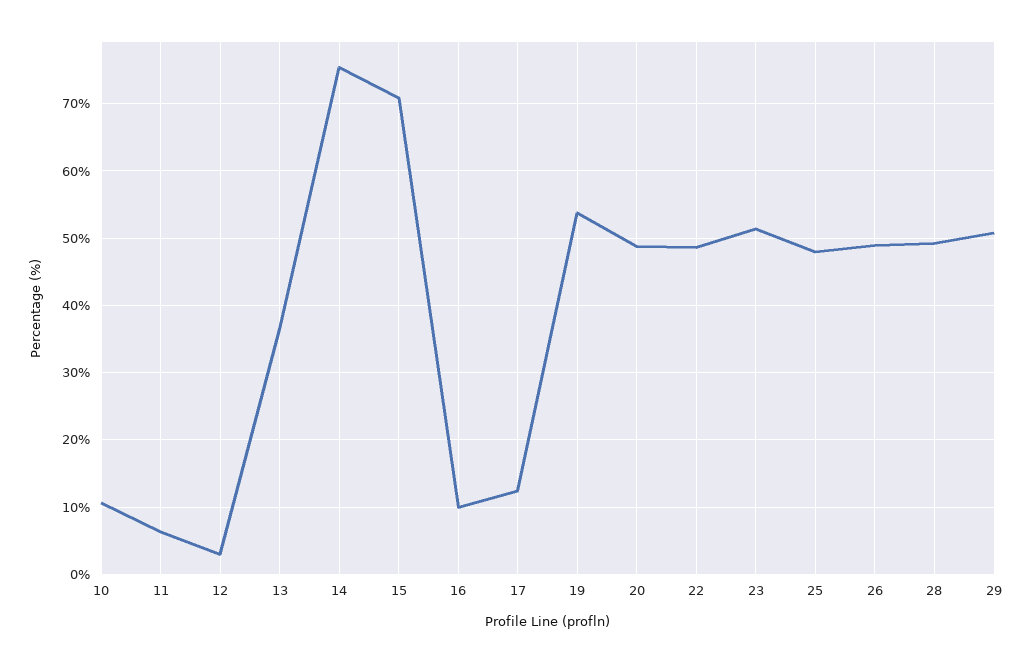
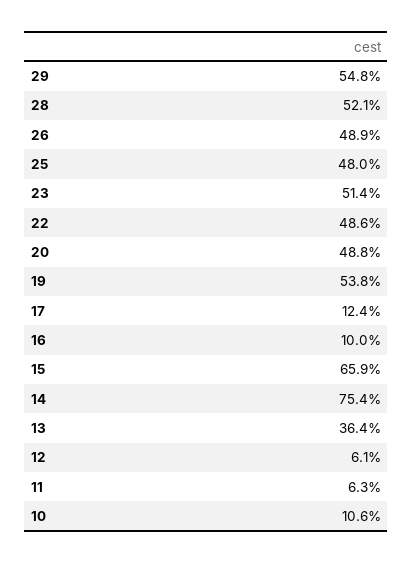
  {
    "10": 10.6,
    "11": 6.3,
-   "12": 3,
+   "12": 6.1,
    "13": 36.4,
    "14": 75.4,
-   "15": 71,
+   "15": 65.9,
    "16": 10,
    "17": 12.4,
    "19": 53.8,
    "20": 48.8,
    "22": 48.6,
    "23": 51.4,
    "25": 48,
    "26": 48.9,
-   "28": 49,
+   "28": 52.1,
-   "29": 51
+   "29": 54.8
  }

